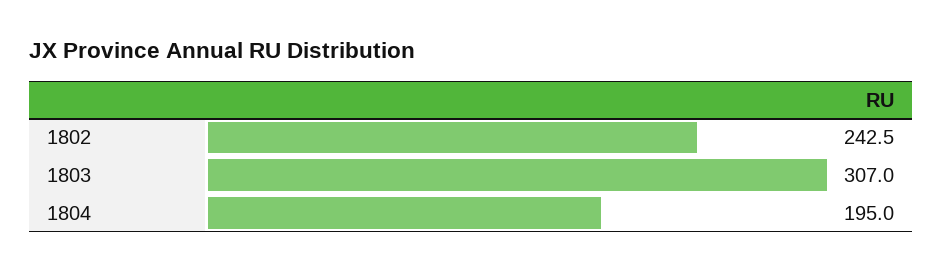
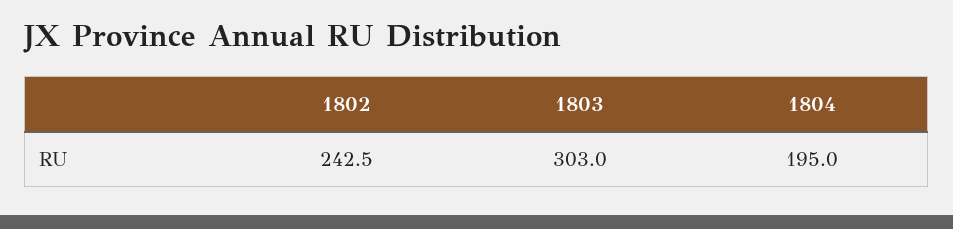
  {
    "1802": 242.5,
-   "1803": 307,
+   "1803": 303,
    "1804": 195
  }

